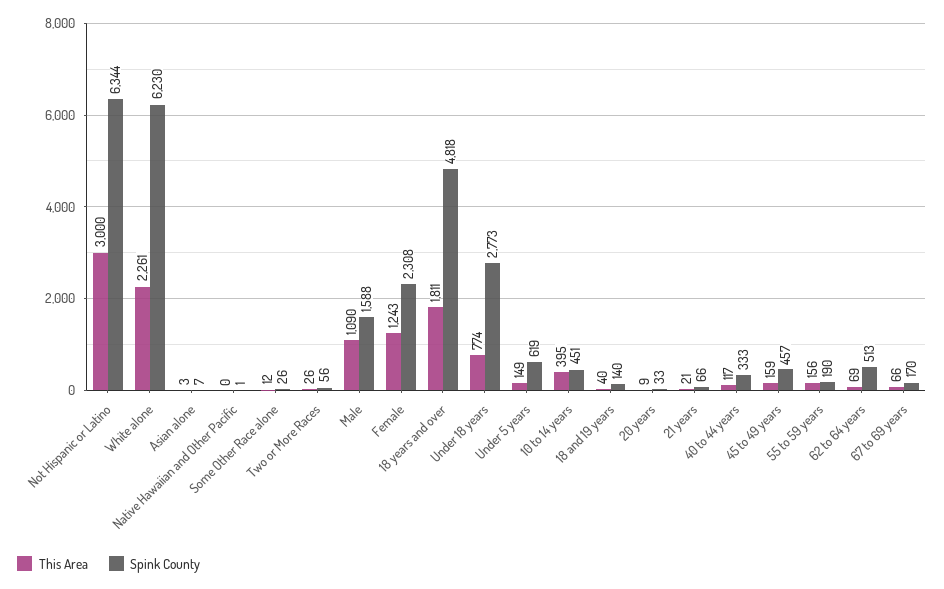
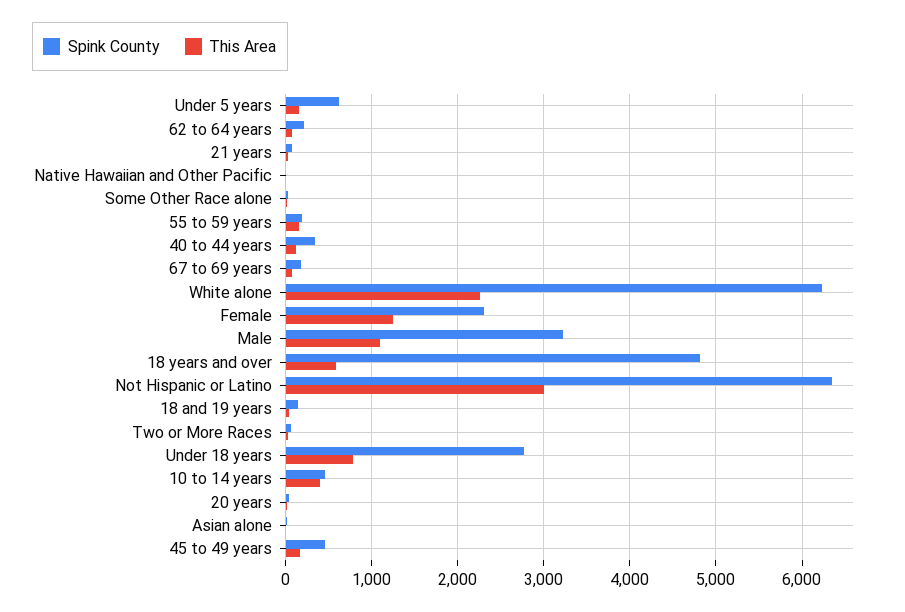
  {
    "This Area": {
      "Not Hispanic or Latino": 3000,
      "White alone": 2261,
      "Asian alone": 3,
      "Native Hawaiian and Other Pacific": 0,
      "Some Other Race alone": 12,
      "Two or More Races": 26,
      "Male": 1090,
      "Female": 1243,
-     "18 years and over": 1811,
+     "18 years and over": 600,
      "Under 18 years": 774,
      "Under 5 years": 149,
      "10 to 14 years": 395,
      "18 and 19 years": 40,
      "20 years": 9,
      "21 years": 21,
      "40 to 44 years": 117,
      "45 to 49 years": 159,
      "55 to 59 years": 156,
      "62 to 64 years": 69,
      "67 to 69 years": 66
    },
    "Spink County": {
      "Not Hispanic or Latino": 6344,
      "White alone": 6230,
      "Asian alone": 7,
      "Native Hawaiian and Other Pacific": 1,
      "Some Other Race alone": 26,
      "Two or More Races": 56,
-     "Male": 1588,
+     "Male": 3200,
      "Female": 2308,
      "18 years and over": 4818,
      "Under 18 years": 2773,
      "Under 5 years": 619,
      "10 to 14 years": 451,
      "18 and 19 years": 140,
      "20 years": 33,
      "21 years": 66,
      "40 to 44 years": 333,
      "45 to 49 years": 457,
      "55 to 59 years": 190,
-     "62 to 64 years": 513,
+     "62 to 64 years": 200,
      "67 to 69 years": 170
    }
  }

